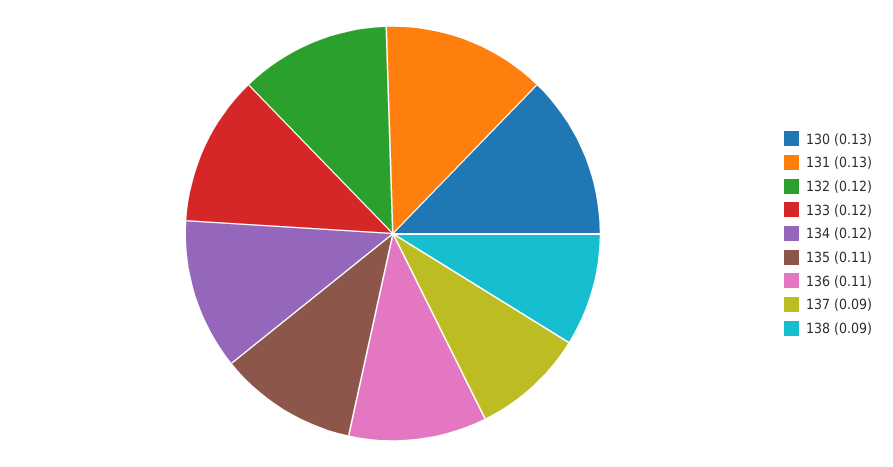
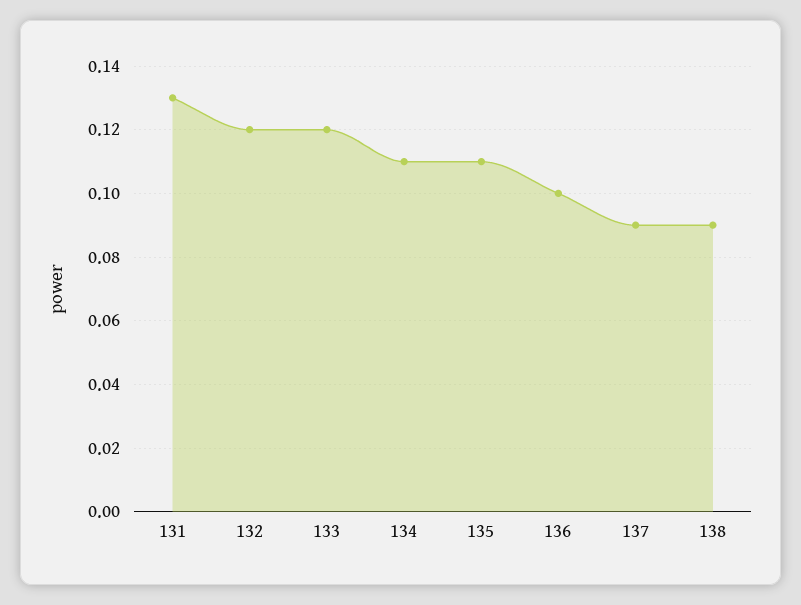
  {
-   "130": 0.13,
    "131": 0.13,
    "132": 0.12,
    "133": 0.12,
-   "134": 0.12,
+   "134": 0.11,
    "135": 0.11,
-   "136": 0.11,
+   "136": 0.1,
    "137": 0.09,
    "138": 0.09
  }

